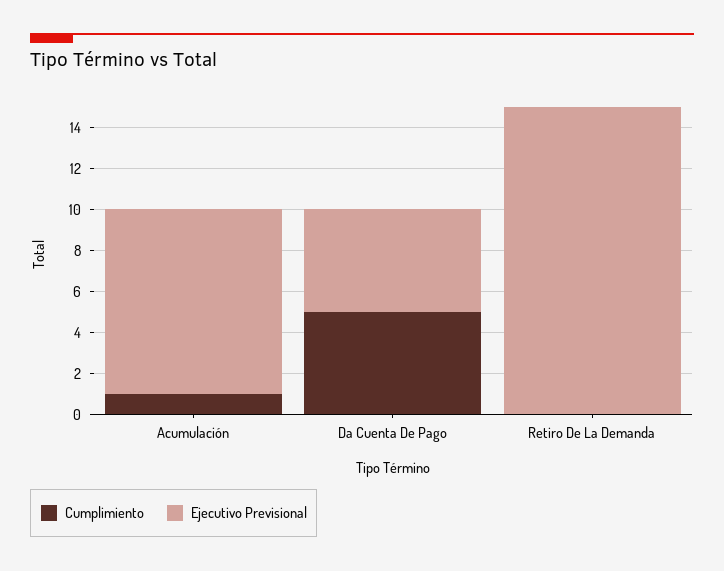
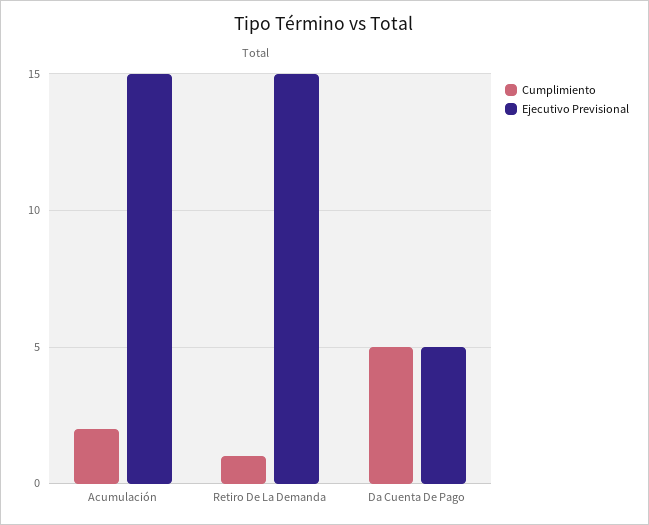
  {
    "Cumplimiento": {
-     "Acumulación": 1,
+     "Acumulación": 2,
      "Da Cuenta De Pago": 5,
-     "Retiro De La Demanda": 0
+     "Retiro De La Demanda": 1
    },
    "Ejecutivo Previsional": {
-     "Acumulación": 9,
+     "Acumulación": 15,
      "Da Cuenta De Pago": 5,
      "Retiro De La Demanda": 15
    }
  }

